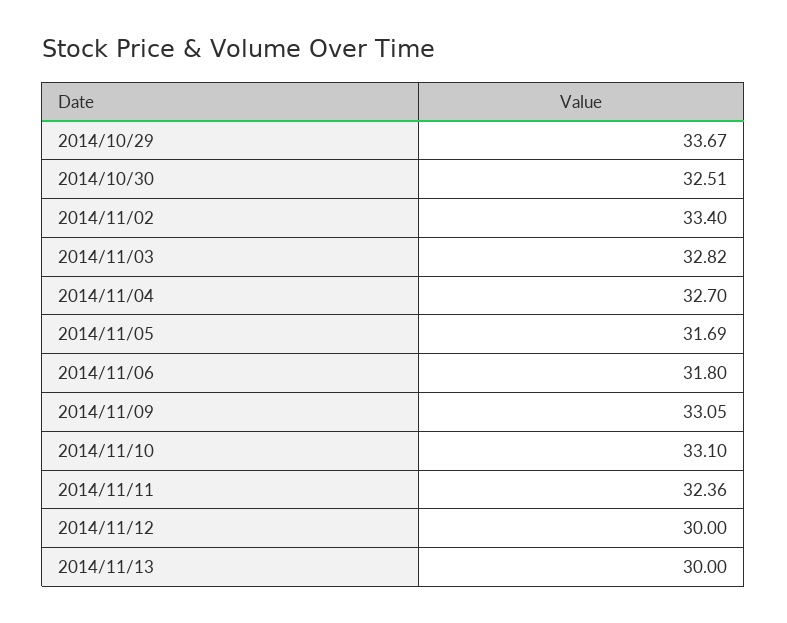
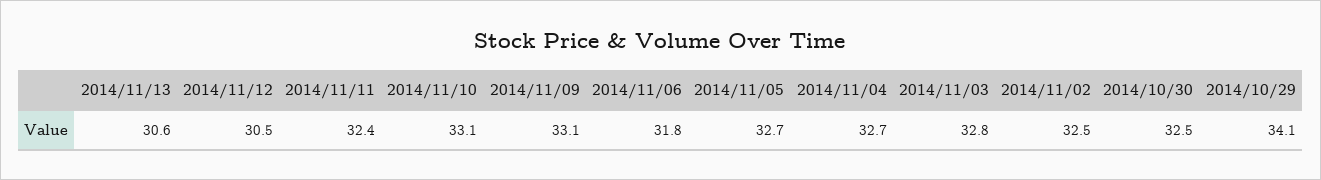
  {
-   "2014/10/29": 33.67,
+   "2014/10/29": 34.1,
    "2014/10/30": 32.51,
-   "2014/11/02": 33.4,
+   "2014/11/02": 32.5,
    "2014/11/03": 32.82,
    "2014/11/04": 32.7,
-   "2014/11/05": 31.69,
+   "2014/11/05": 32.7,
    "2014/11/06": 31.8,
    "2014/11/09": 33.05,
    "2014/11/10": 33.1,
    "2014/11/11": 32.36,
-   "2014/11/12": 30,
+   "2014/11/12": 30.5,
-   "2014/11/13": 30
+   "2014/11/13": 30.6
  }

